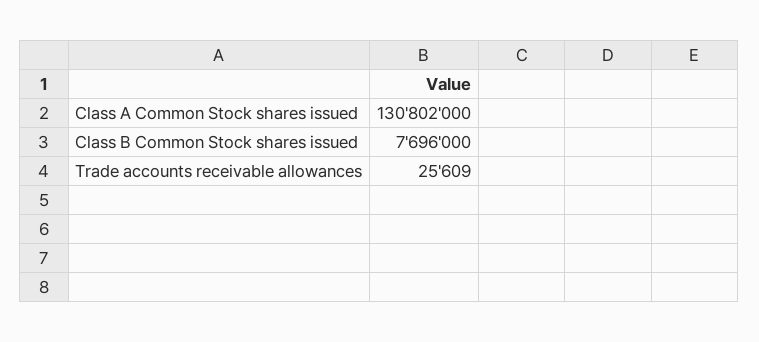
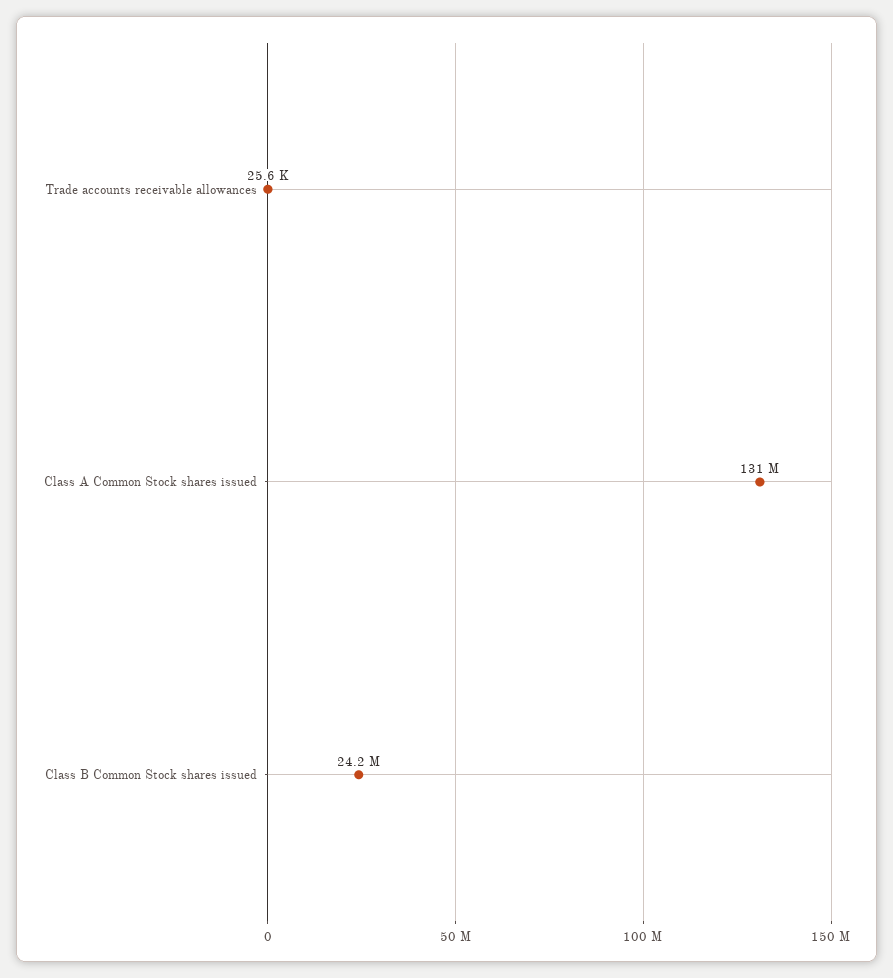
  {
    "Class A Common Stock shares issued": 130802000,
-   "Class B Common Stock shares issued": 7696000,
+   "Class B Common Stock shares issued": 24200000,
    "Trade accounts receivable allowances": 25609
  }

